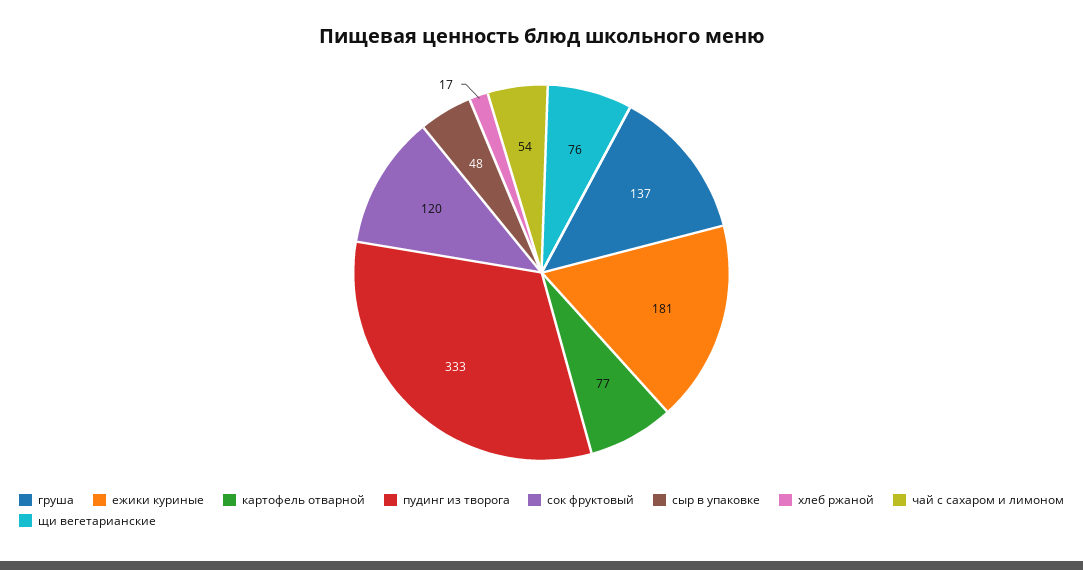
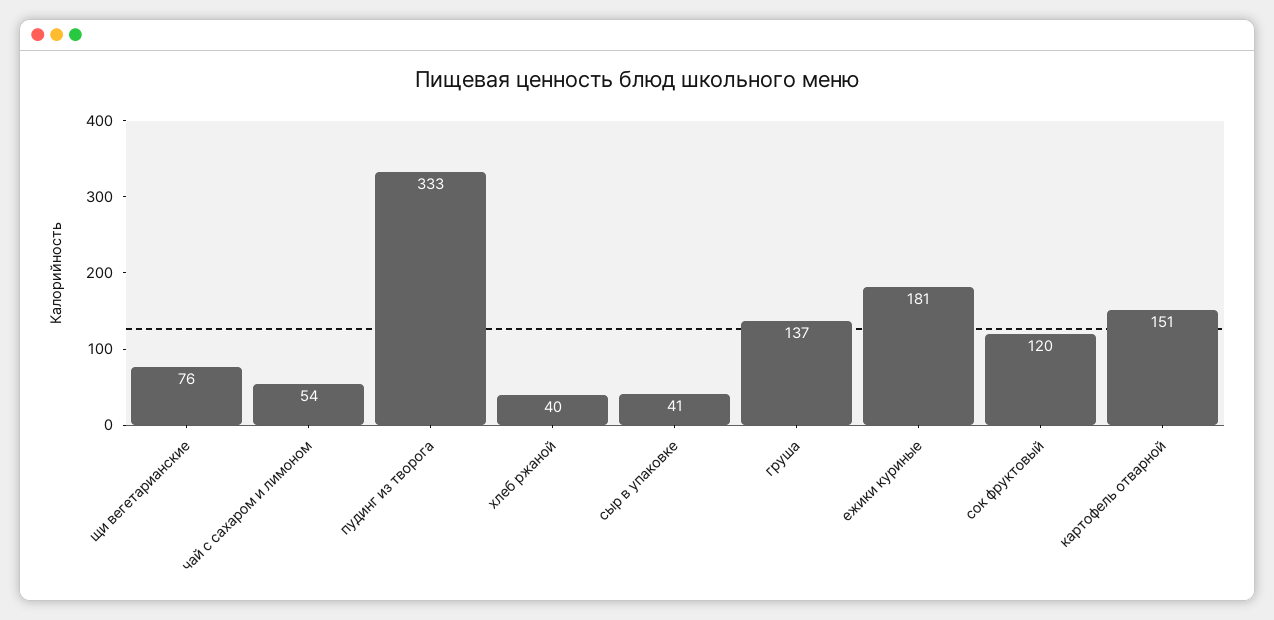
  {
    "груша": 137,
    "ежики куриные": 181,
-   "картофель отварной": 77,
+   "картофель отварной": 151,
    "пудинг из творога": 333,
    "сок фруктовый": 120,
-   "сыр в упаковке": 48,
+   "сыр в упаковке": 41,
-   "хлеб ржаной": 17,
+   "хлеб ржаной": 40,
    "чай с сахаром и лимоном": 54,
    "щи вегетарианские": 76
  }

